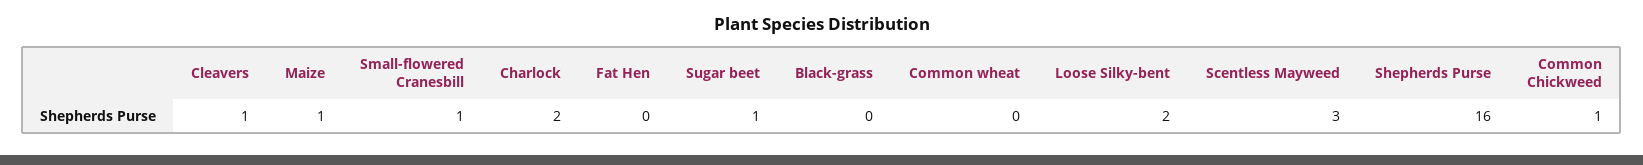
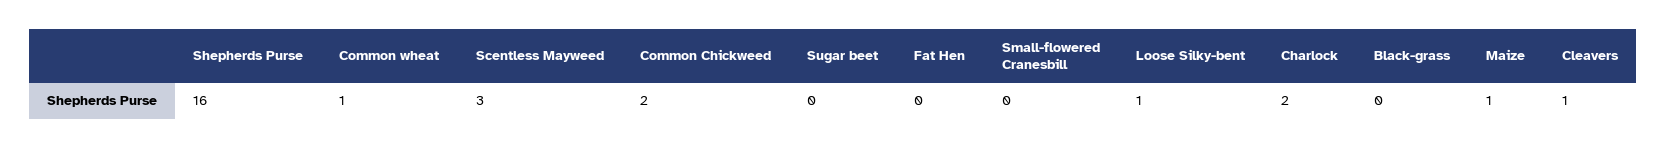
  {
    "Cleavers": 1,
    "Maize": 1,
-   "Small-flowered Cranesbill": 1,
+   "Small-flowered Cranesbill": 0,
    "Charlock": 2,
    "Fat Hen": 0,
-   "Sugar beet": 1,
+   "Sugar beet": 0,
    "Black-grass": 0,
-   "Common wheat": 0,
+   "Common wheat": 1,
-   "Loose Silky-bent": 2,
+   "Loose Silky-bent": 1,
    "Scentless Mayweed": 3,
    "Shepherds Purse": 16,
-   "Common Chickweed": 1
+   "Common Chickweed": 2
  }

